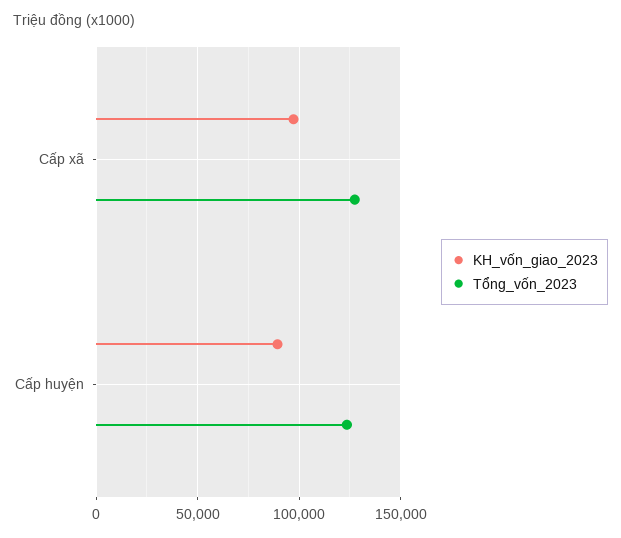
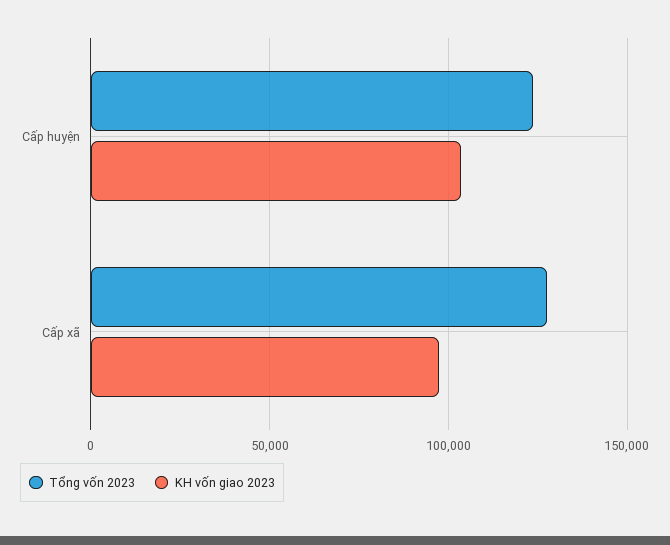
  {
    "KH_vốn_giao_2023": {
      "Cấp xã": 95000,
-     "Cấp huyện": 90000
+     "Cấp huyện": 105000
    },
    "Tổng_vốn_2023": {
      "Cấp xã": 125000,
      "Cấp huyện": 125000
    }
  }

